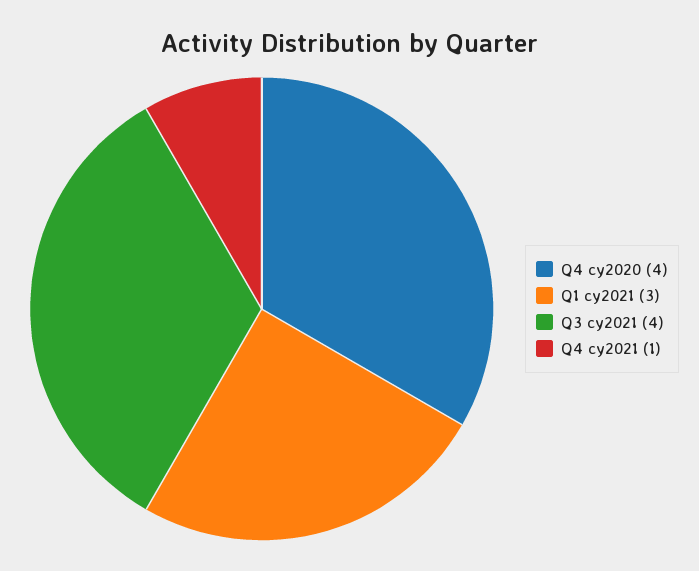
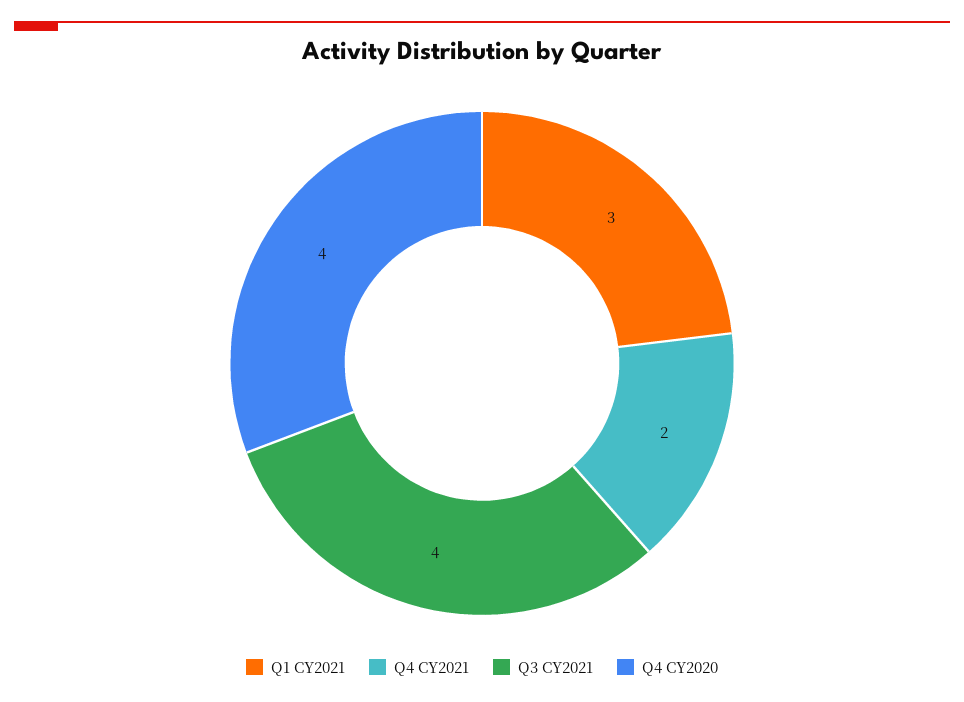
  {
    "Q4 cy2020": 4,
    "Q1 cy2021": 3,
    "Q3 cy2021": 4,
-   "Q4 cy2021": 1
+   "Q4 cy2021": 2
  }

